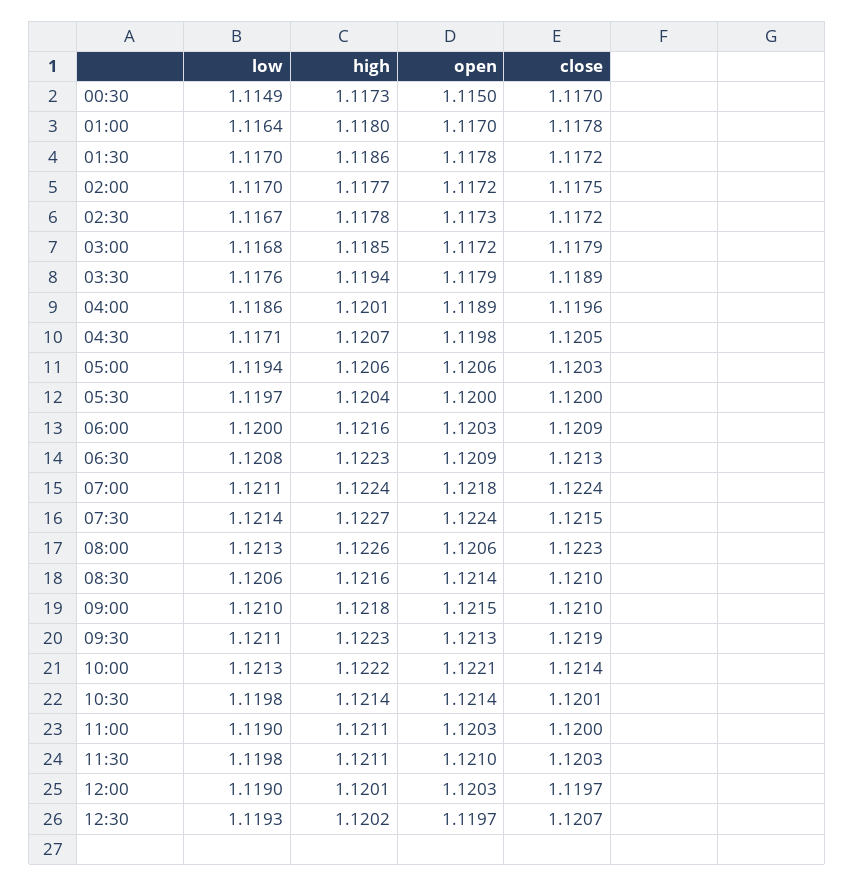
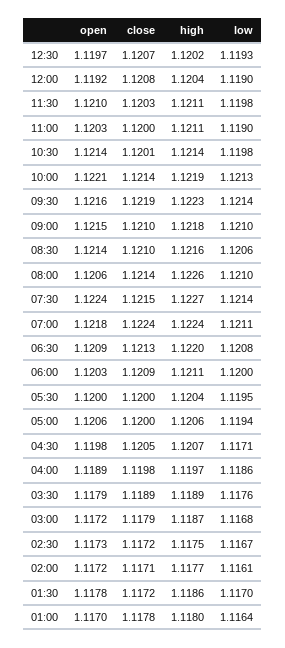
  {
    "low": {
-     "00:30": 1.1149,
      "01:00": 1.1164,
      "01:30": 1.117,
-     "02:00": 1.117,
+     "02:00": 1.1161,
      "02:30": 1.1167,
      "03:00": 1.1168,
      "03:30": 1.1176,
      "04:00": 1.1186,
      "04:30": 1.1171,
      "05:00": 1.1194,
-     "05:30": 1.1197,
+     "05:30": 1.1195,
      "06:00": 1.12,
      "06:30": 1.1208,
      "07:00": 1.1211,
      "07:30": 1.1214,
-     "08:00": 1.1213,
+     "08:00": 1.121,
      "08:30": 1.1206,
      "09:00": 1.121,
-     "09:30": 1.1211,
+     "09:30": 1.1214,
      "10:00": 1.1213,
      "10:30": 1.1198,
      "11:00": 1.119,
      "11:30": 1.1198,
      "12:00": 1.119,
      "12:30": 1.1193
    },
    "high": {
-     "00:30": 1.1173,
      "01:00": 1.118,
      "01:30": 1.1186,
      "02:00": 1.1177,
-     "02:30": 1.1178,
+     "02:30": 1.1175,
-     "03:00": 1.1185,
+     "03:00": 1.1187,
-     "03:30": 1.1194,
+     "03:30": 1.1189,
-     "04:00": 1.1201,
+     "04:00": 1.1197,
      "04:30": 1.1207,
      "05:00": 1.1206,
      "05:30": 1.1204,
-     "06:00": 1.1216,
+     "06:00": 1.1211,
-     "06:30": 1.1223,
+     "06:30": 1.122,
      "07:00": 1.1224,
      "07:30": 1.1227,
      "08:00": 1.1226,
      "08:30": 1.1216,
      "09:00": 1.1218,
      "09:30": 1.1223,
-     "10:00": 1.1222,
+     "10:00": 1.1219,
      "10:30": 1.1214,
      "11:00": 1.1211,
      "11:30": 1.1211,
-     "12:00": 1.1201,
+     "12:00": 1.1204,
      "12:30": 1.1202
    },
    "open": {
-     "00:30": 1.115,
      "01:00": 1.117,
      "01:30": 1.1178,
      "02:00": 1.1172,
      "02:30": 1.1173,
      "03:00": 1.1172,
      "03:30": 1.1179,
      "04:00": 1.1189,
      "04:30": 1.1198,
      "05:00": 1.1206,
      "05:30": 1.12,
      "06:00": 1.1203,
      "06:30": 1.1209,
      "07:00": 1.1218,
      "07:30": 1.1224,
      "08:00": 1.1206,
      "08:30": 1.1214,
      "09:00": 1.1215,
-     "09:30": 1.1213,
+     "09:30": 1.1216,
      "10:00": 1.1221,
      "10:30": 1.1214,
      "11:00": 1.1203,
      "11:30": 1.121,
-     "12:00": 1.1203,
+     "12:00": 1.1192,
      "12:30": 1.1197
    },
    "close": {
-     "00:30": 1.117,
      "01:00": 1.1178,
      "01:30": 1.1172,
-     "02:00": 1.1175,
+     "02:00": 1.1171,
      "02:30": 1.1172,
      "03:00": 1.1179,
      "03:30": 1.1189,
-     "04:00": 1.1196,
+     "04:00": 1.1198,
      "04:30": 1.1205,
-     "05:00": 1.1203,
+     "05:00": 1.12,
      "05:30": 1.12,
      "06:00": 1.1209,
      "06:30": 1.1213,
      "07:00": 1.1224,
      "07:30": 1.1215,
-     "08:00": 1.1223,
+     "08:00": 1.1214,
      "08:30": 1.121,
      "09:00": 1.121,
      "09:30": 1.1219,
      "10:00": 1.1214,
      "10:30": 1.1201,
      "11:00": 1.12,
      "11:30": 1.1203,
-     "12:00": 1.1197,
+     "12:00": 1.1208,
      "12:30": 1.1207
    }
  }

